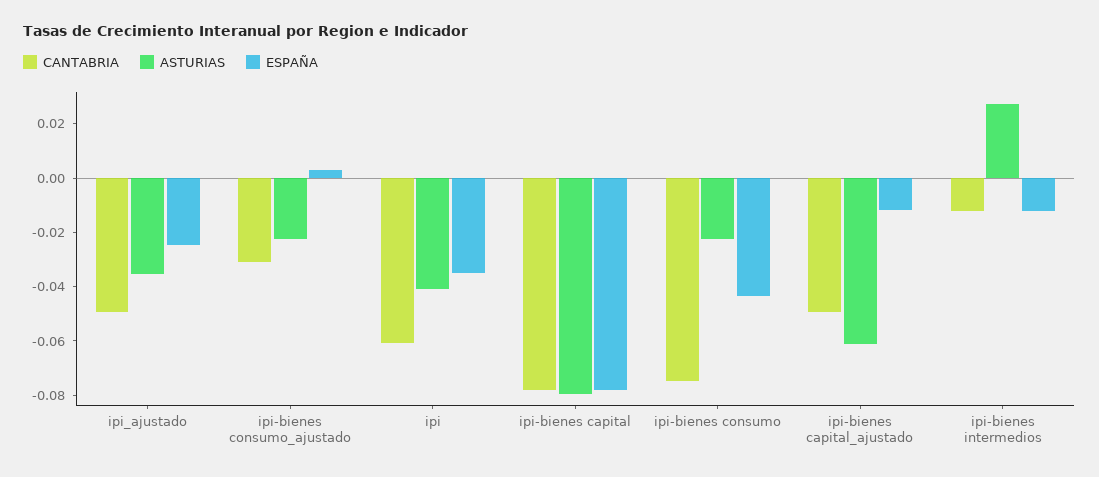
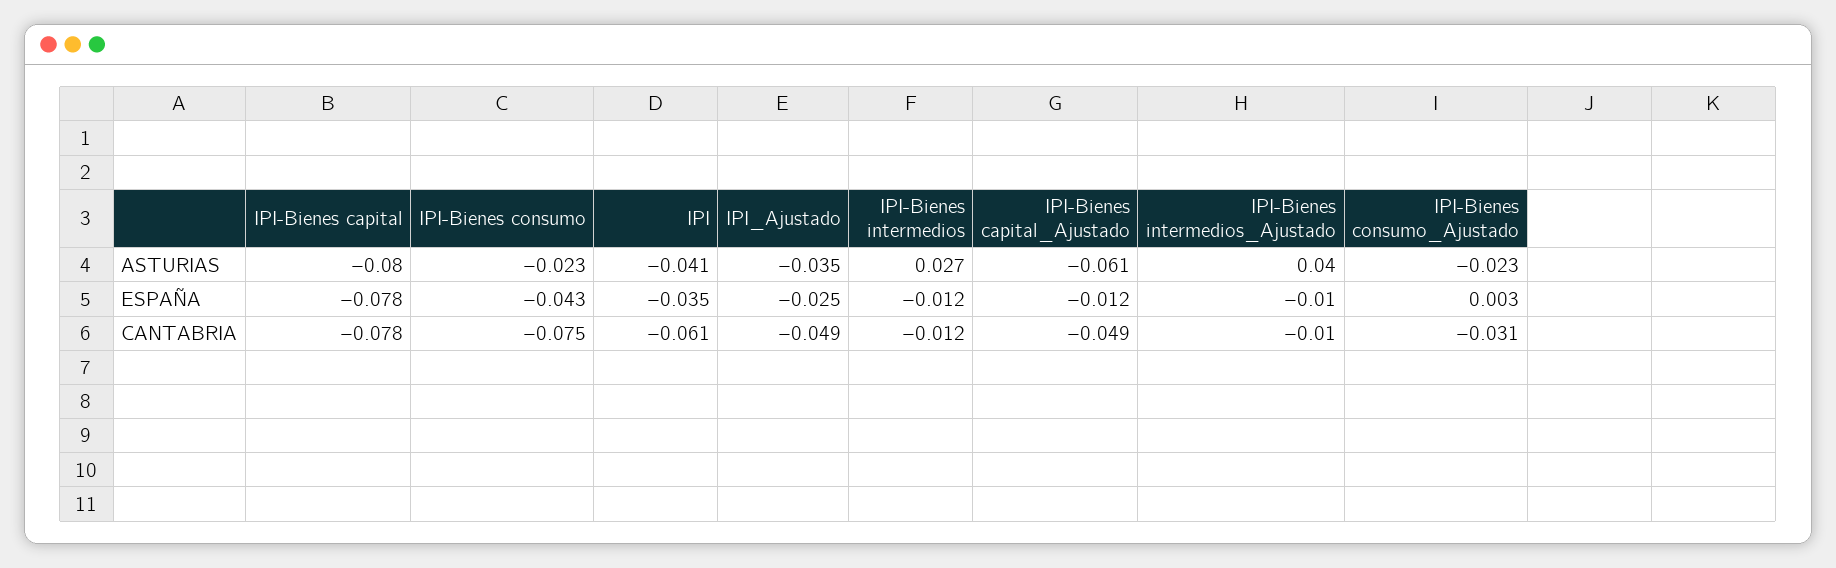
  {
    "CANTABRIA": {
      "ipi_ajustado": -0.049,
      "ipi-bienes consumo_ajustado": -0.031,
      "ipi": -0.061,
      "ipi-bienes capital": -0.078,
      "ipi-bienes consumo": -0.075,
      "ipi-bienes capital_ajustado": -0.049,
-     "ipi-bienes intermedios": -0.012
+     "ipi-bienes intermedios": -0.012,
+     "IPI-Bienes intermedios_Ajustado": -0.01
    },
    "ASTURIAS": {
      "ipi_ajustado": -0.035,
      "ipi-bienes consumo_ajustado": -0.023,
      "ipi": -0.041,
      "ipi-bienes capital": -0.08,
      "ipi-bienes consumo": -0.023,
      "ipi-bienes capital_ajustado": -0.061,
-     "ipi-bienes intermedios": 0.027
+     "ipi-bienes intermedios": 0.027,
+     "IPI-Bienes intermedios_Ajustado": 0.04
    },
    "ESPAÑA": {
      "ipi_ajustado": -0.025,
      "ipi-bienes consumo_ajustado": 0.003,
      "ipi": -0.035,
      "ipi-bienes capital": -0.078,
      "ipi-bienes consumo": -0.043,
      "ipi-bienes capital_ajustado": -0.012,
-     "ipi-bienes intermedios": -0.012
+     "ipi-bienes intermedios": -0.012,
+     "IPI-Bienes intermedios_Ajustado": -0.01
    }
  }

